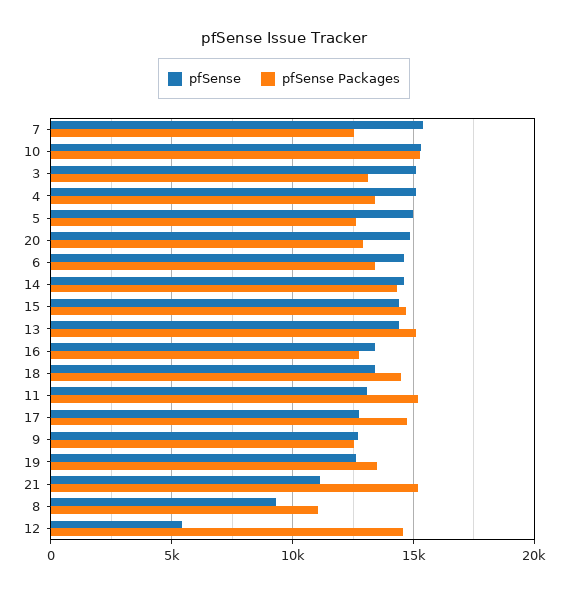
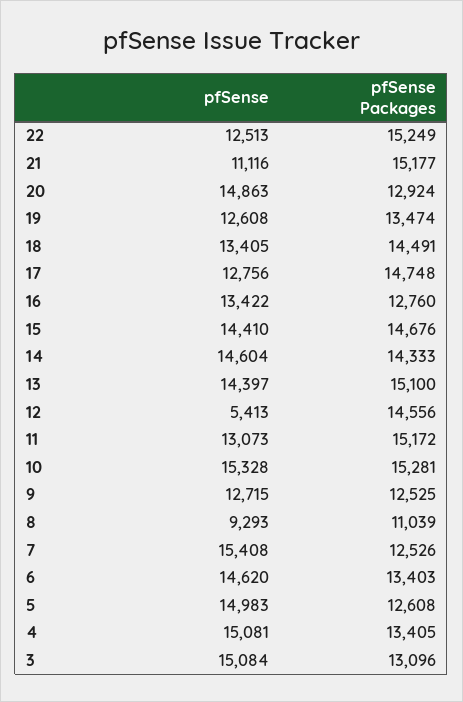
  {
    "pfSense": {
      "7": 15408,
      "10": 15328,
      "3": 15084,
      "4": 15081,
      "5": 14983,
      "20": 14863,
      "6": 14620,
      "14": 14604,
      "15": 14410,
      "13": 14397,
      "16": 13422,
      "18": 13405,
      "11": 13073,
      "17": 12756,
      "9": 12715,
      "19": 12608,
      "21": 11116,
      "8": 9293,
-     "12": 5413
+     "12": 5413,
+     "22": 12513
    },
    "pfSense Packages": {
      "7": 12526,
      "10": 15281,
      "3": 13096,
      "4": 13405,
      "5": 12608,
      "20": 12924,
      "6": 13403,
      "14": 14333,
      "15": 14676,
      "13": 15100,
      "16": 12760,
      "18": 14491,
      "11": 15172,
      "17": 14748,
      "9": 12525,
      "19": 13474,
      "21": 15177,
      "8": 11039,
-     "12": 14556
+     "12": 14556,
+     "22": 15249
    }
  }

